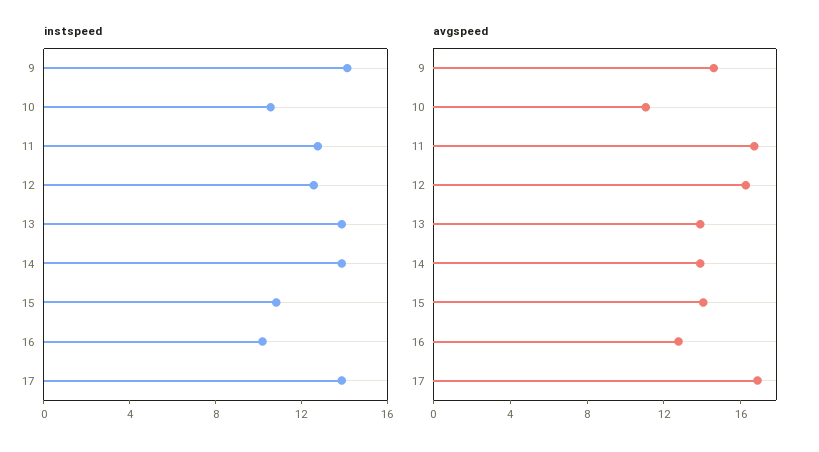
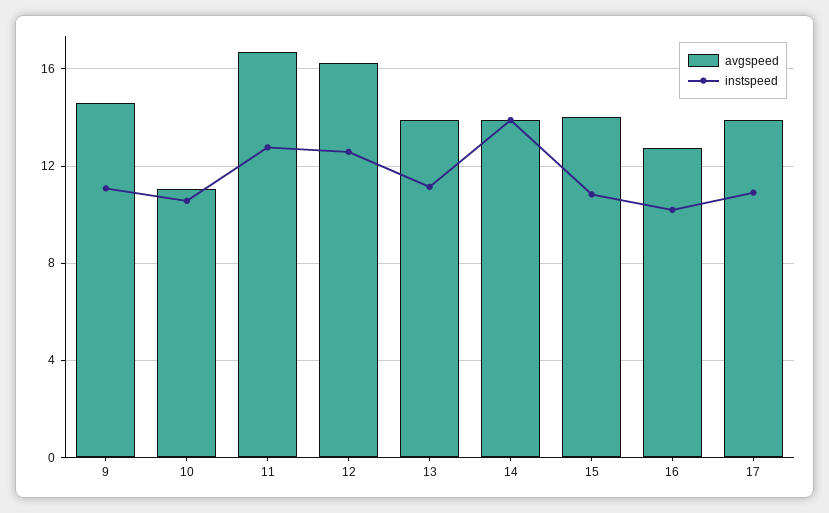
  {
    "instspeed": {
-     "9": 14,
+     "9": 11,
      "10": 10.5,
      "11": 13,
      "12": 12.5,
-     "13": 14,
+     "13": 11,
      "14": 14,
      "15": 11,
      "16": 10,
-     "17": 14
+     "17": 11
    },
    "avgspeed": {
      "9": 14.5,
      "10": 11,
      "11": 16.5,
      "12": 16.5,
      "13": 14,
      "14": 14,
      "15": 14,
      "16": 13,
-     "17": 17
+     "17": 14
    }
  }

